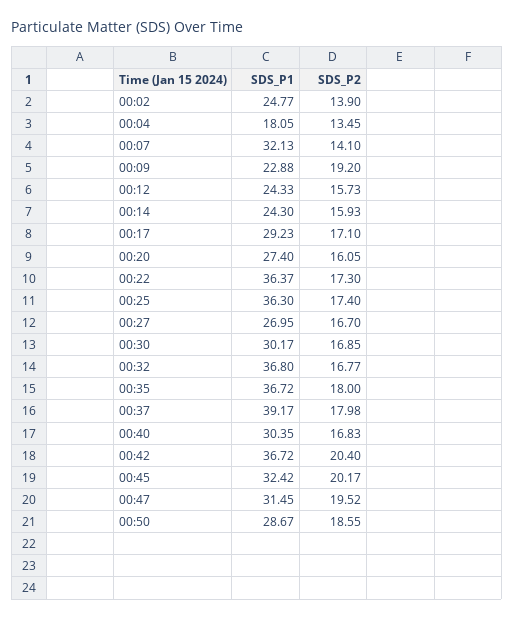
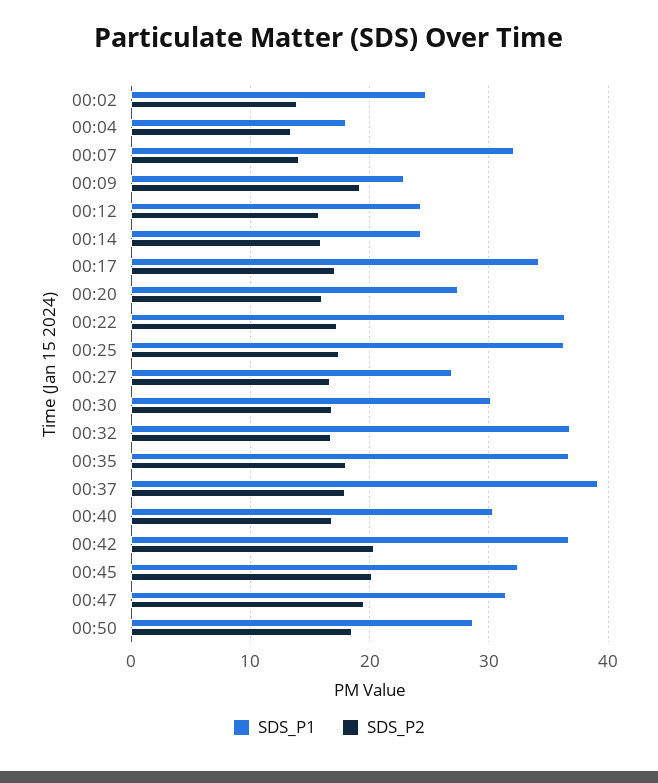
  {
    "SDS_P1": {
      "00:02": 24.77,
      "00:04": 18.05,
      "00:07": 32.13,
      "00:09": 22.88,
      "00:12": 24.33,
      "00:14": 24.3,
-     "00:17": 29.23,
+     "00:17": 34,
      "00:20": 27.4,
      "00:22": 36.37,
      "00:25": 36.3,
      "00:27": 26.95,
      "00:30": 30.17,
      "00:32": 36.8,
      "00:35": 36.72,
      "00:37": 39.17,
      "00:40": 30.35,
      "00:42": 36.72,
      "00:45": 32.42,
      "00:47": 31.45,
      "00:50": 28.67
    },
    "SDS_P2": {
      "00:02": 13.9,
      "00:04": 13.45,
      "00:07": 14.1,
      "00:09": 19.2,
      "00:12": 15.73,
      "00:14": 15.93,
      "00:17": 17.1,
      "00:20": 16.05,
      "00:22": 17.3,
      "00:25": 17.4,
      "00:27": 16.7,
      "00:30": 16.85,
      "00:32": 16.77,
      "00:35": 18,
      "00:37": 17.98,
      "00:40": 16.83,
      "00:42": 20.4,
      "00:45": 20.17,
      "00:47": 19.52,
      "00:50": 18.55
    }
  }

